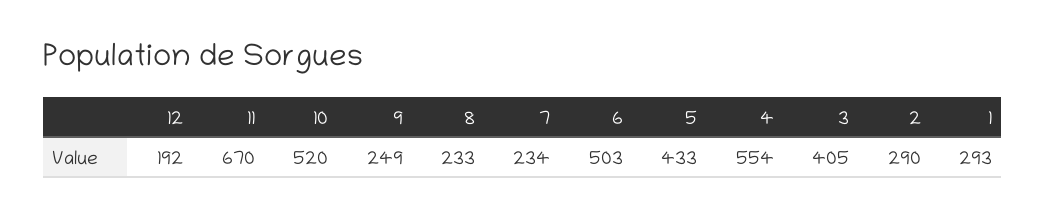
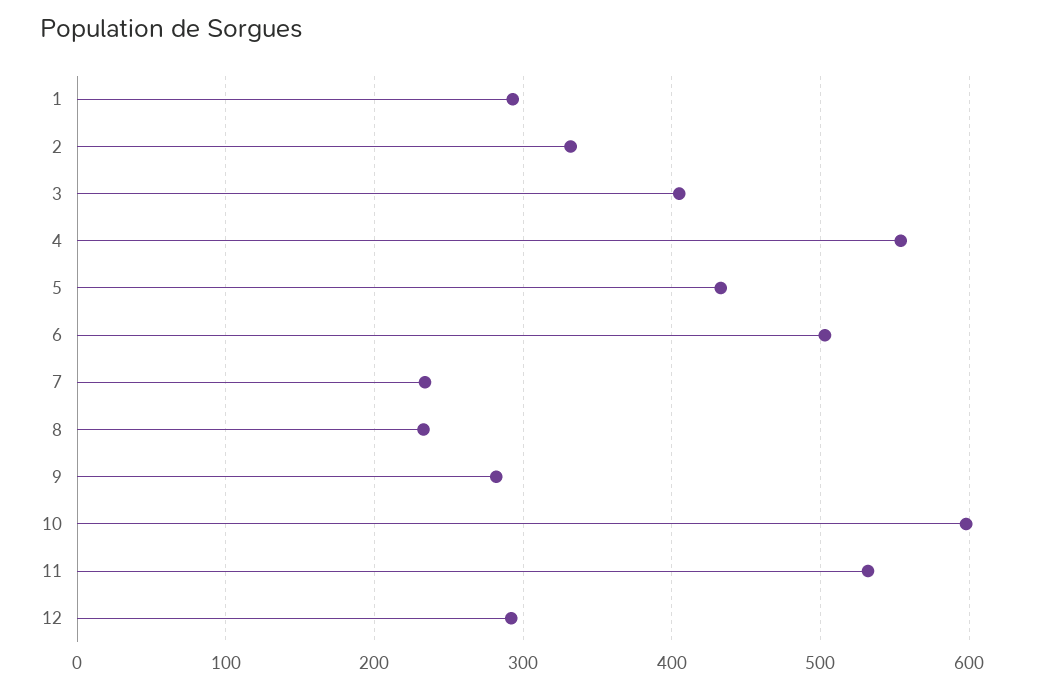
  {
-   "12": 192,
+   "12": 290,
-   "11": 670,
+   "11": 530,
-   "10": 520,
+   "10": 600,
-   "9": 249,
+   "9": 280,
    "8": 233,
    "7": 234,
    "6": 503,
    "5": 433,
    "4": 554,
    "3": 405,
-   "2": 290,
+   "2": 330,
    "1": 293
  }

